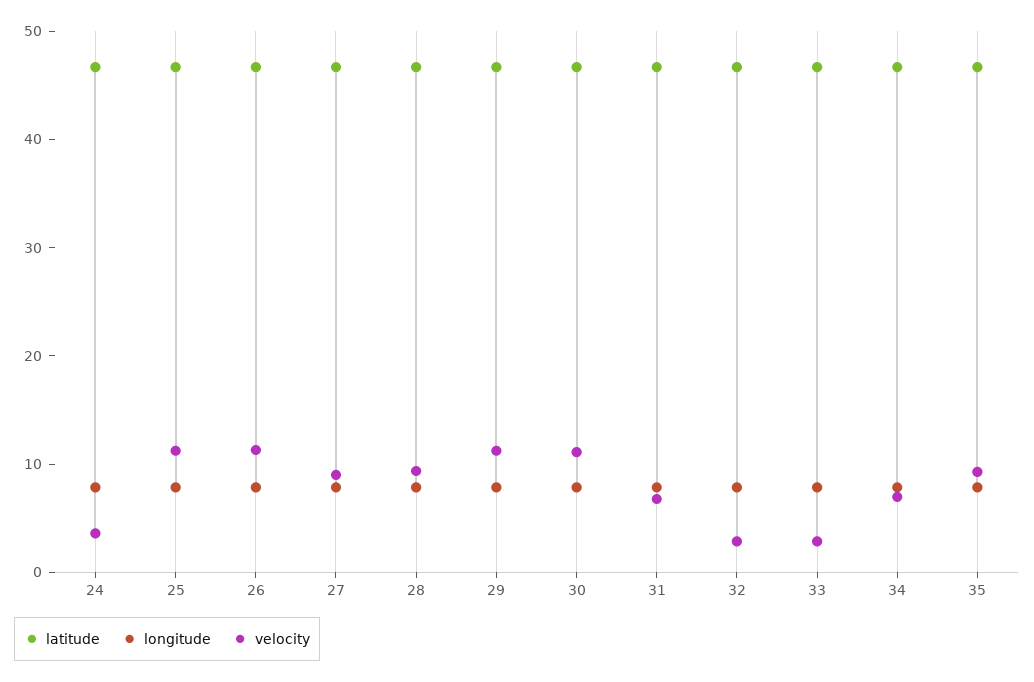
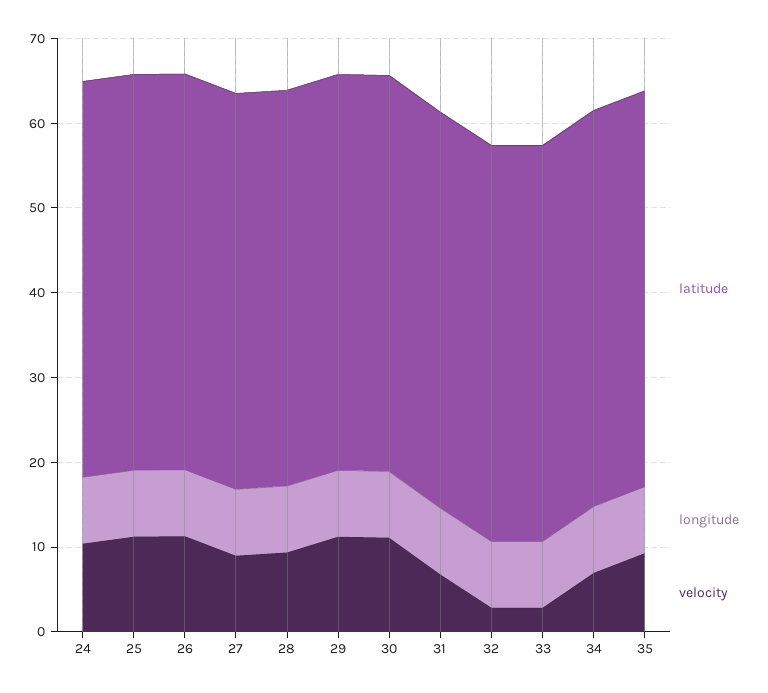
  {
    "latitude": {
      "24": 46,
      "25": 46,
      "26": 46,
      "27": 46,
      "28": 46,
      "29": 46,
      "30": 46,
      "31": 46,
      "32": 46,
      "33": 46,
      "34": 46,
      "35": 46
    },
    "longitude": {
      "24": 8,
      "25": 8,
      "26": 8,
      "27": 8,
      "28": 8,
      "29": 8,
      "30": 8,
      "31": 8,
      "32": 8,
      "33": 8,
      "34": 8,
      "35": 8
    },
    "velocity": {
-     "24": 4,
+     "24": 10,
      "25": 12,
      "26": 12,
      "27": 10,
      "28": 10,
      "29": 12,
      "30": 12,
      "31": 6,
      "32": 2,
      "33": 2,
      "34": 6,
      "35": 10
    }
  }

